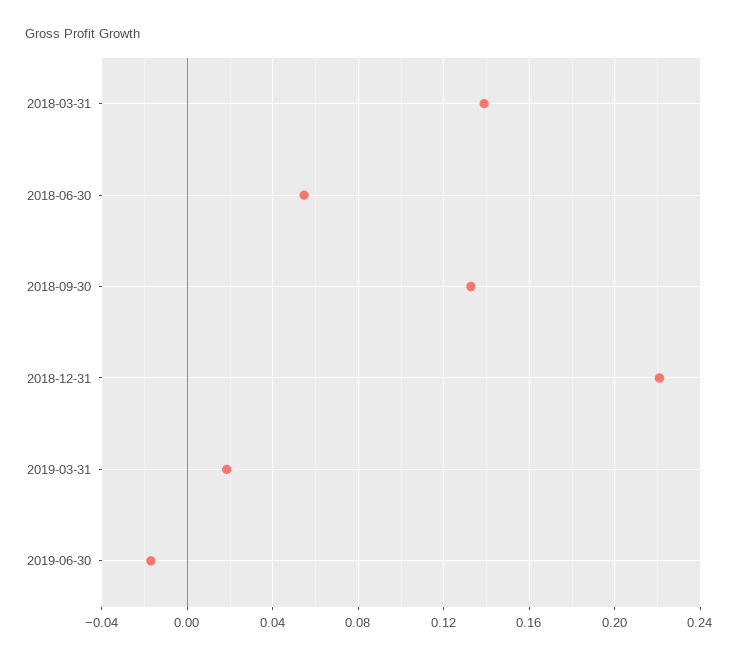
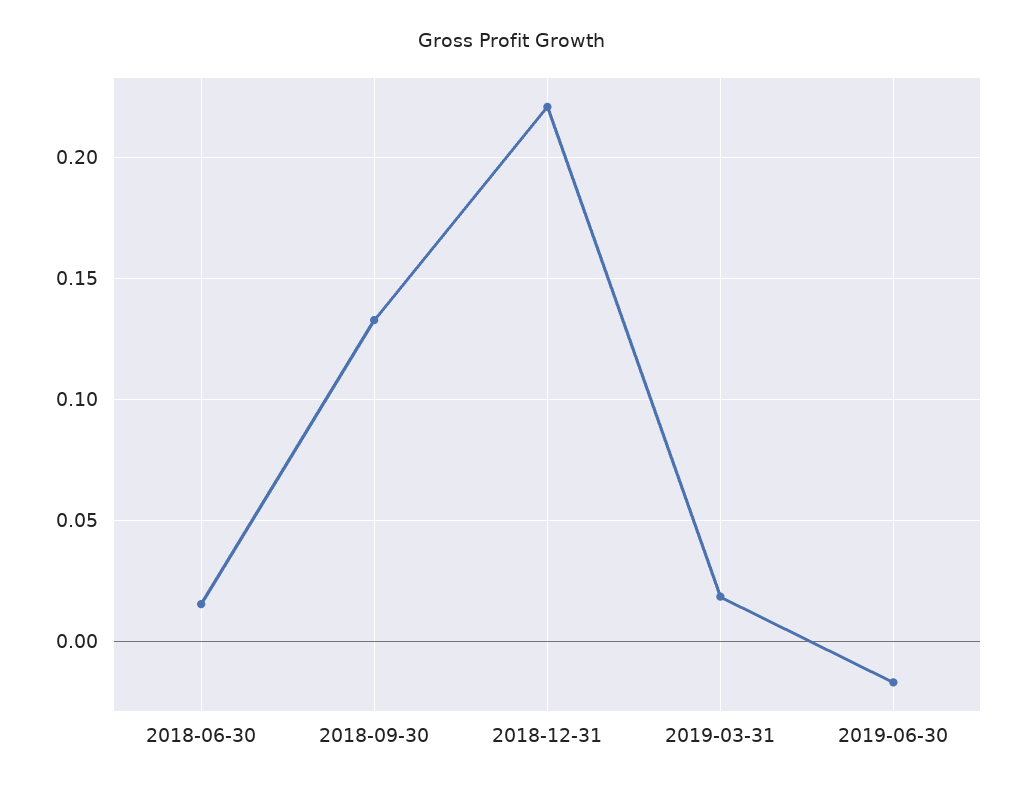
  {
-   "2018-03-31": 0.14,
-   "2018-06-30": 0.055,
+   "2018-06-30": 0.015,
    "2018-09-30": 0.135,
    "2018-12-31": 0.22,
    "2019-03-31": 0.02,
    "2019-06-30": -0.015
  }

